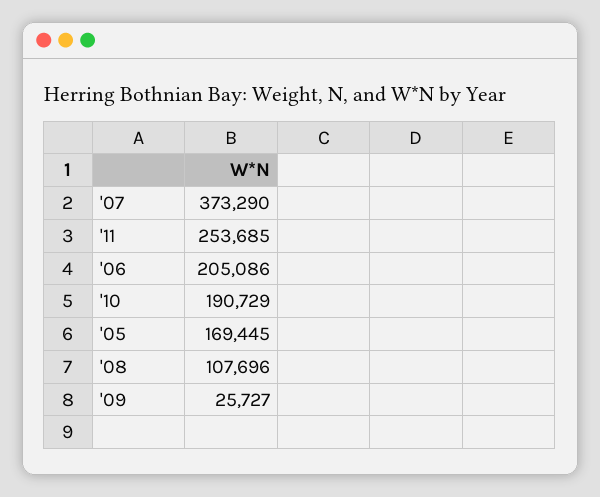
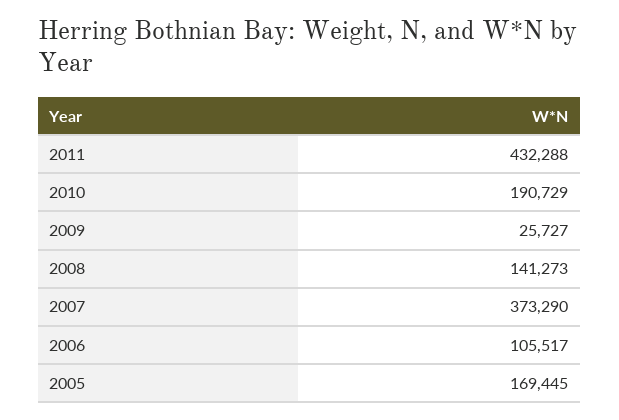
  {
    "'07": 373290,
-   "'11": 253685,
+   "'11": 432288,
-   "'06": 205086,
+   "'06": 105517,
    "'10": 190729,
    "'05": 169445,
-   "'08": 107696,
+   "'08": 141273,
    "'09": 25727
  }

